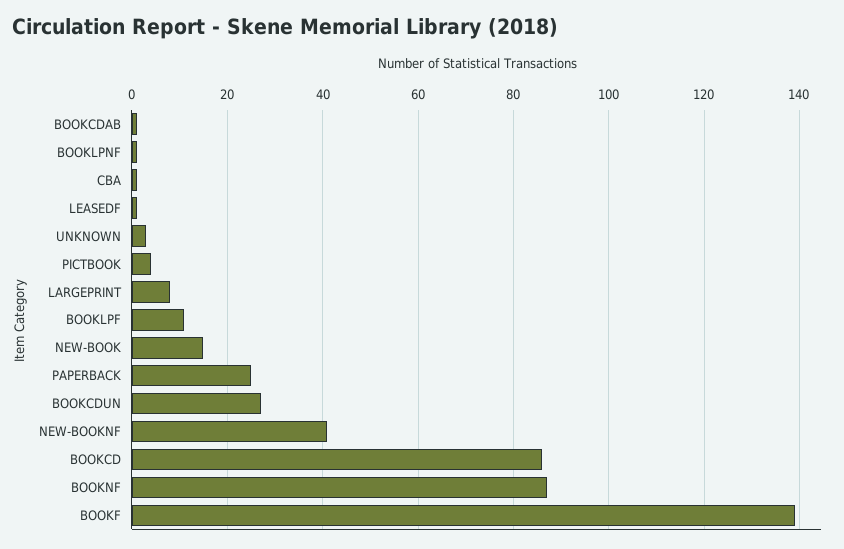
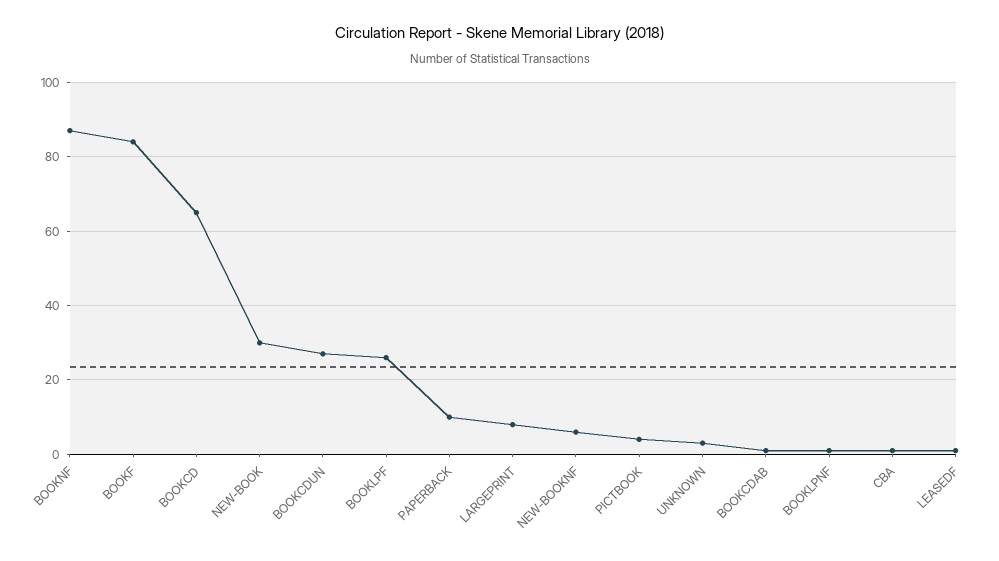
  {
    "BOOKCDAB": 0,
    "BOOKLPNF": 0,
    "CBA": 0,
    "LEASEDF": 0,
    "UNKNOWN": 5,
    "PICTBOOK": 5,
    "LARGEPRINT": 10,
-   "BOOKLPF": 10,
+   "BOOKLPF": 25,
-   "NEW-BOOK": 15,
+   "NEW-BOOK": 30,
-   "PAPERBACK": 25,
+   "PAPERBACK": 10,
    "BOOKCDUN": 25,
-   "NEW-BOOKNF": 40,
+   "NEW-BOOKNF": 5,
-   "BOOKCD": 85,
+   "BOOKCD": 65,
    "BOOKNF": 85,
-   "BOOKF": 140
+   "BOOKF": 85
  }

